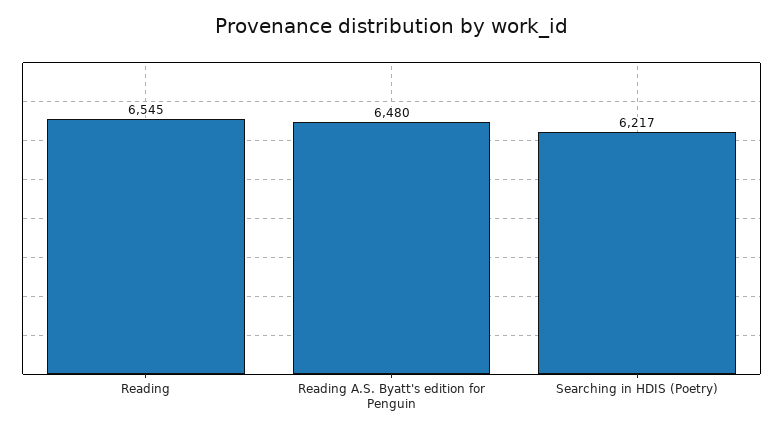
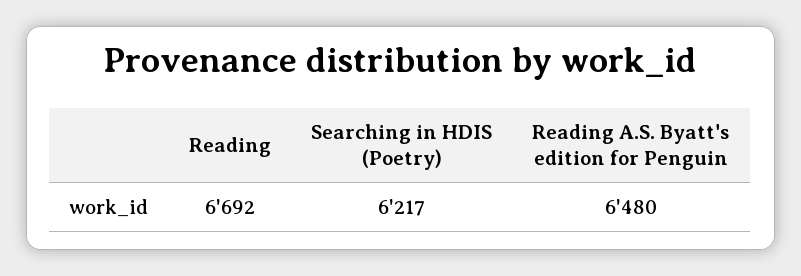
  {
-   "Reading": 6545,
+   "Reading": 6692,
    "Reading A.S. Byatt's edition for Penguin": 6480,
    "Searching in HDIS (Poetry)": 6217
  }

